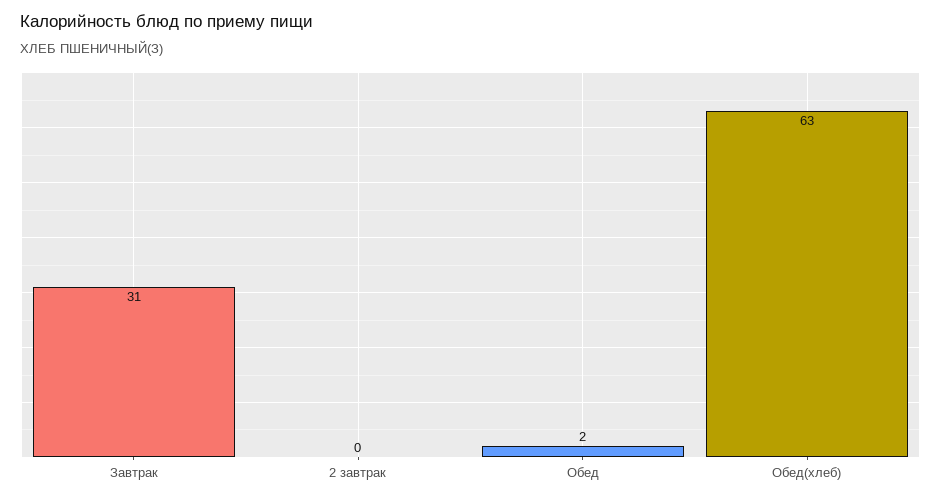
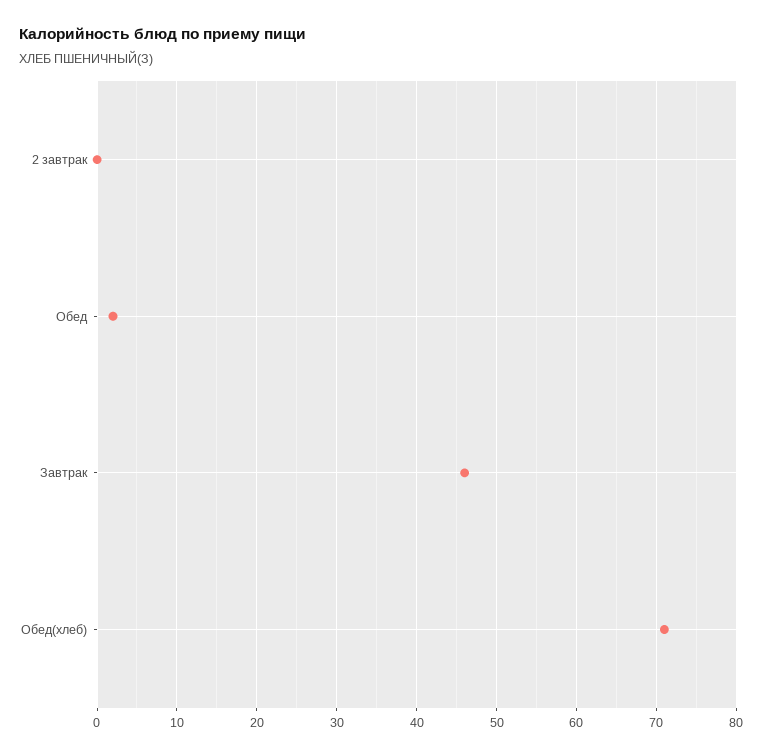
  {
-   "Завтрак": 31,
+   "Завтрак": 46,
    "2 завтрак": 0,
    "Обед": 2,
-   "Обед(хлеб)": 63
+   "Обед(хлеб)": 71
  }

